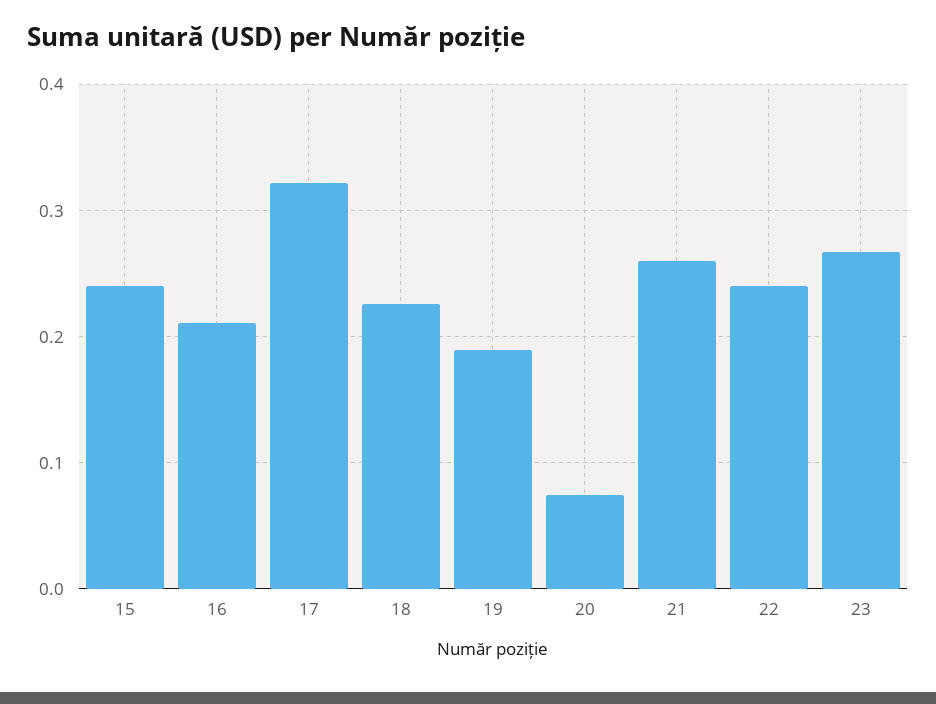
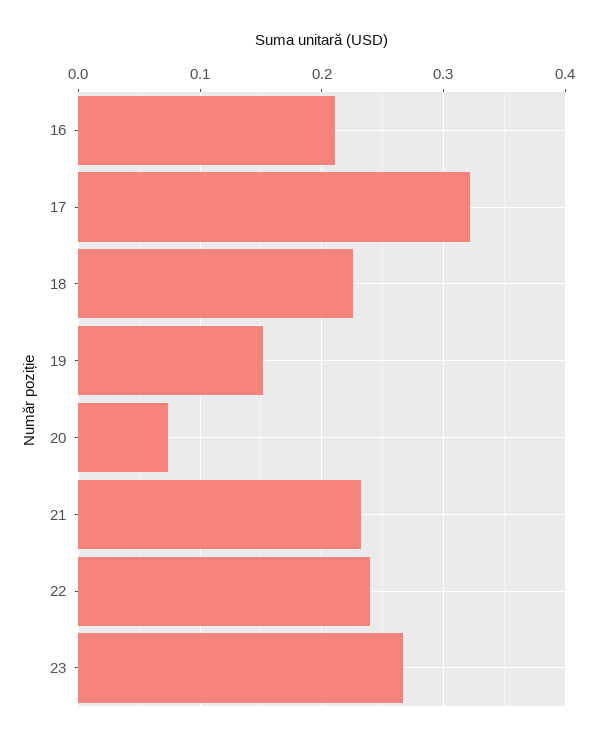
  {
-   "15": 0.24,
    "16": 0.21,
    "17": 0.32,
    "18": 0.23,
-   "19": 0.19,
+   "19": 0.15,
    "20": 0.07,
-   "21": 0.26,
+   "21": 0.23,
    "22": 0.24,
    "23": 0.27
  }

